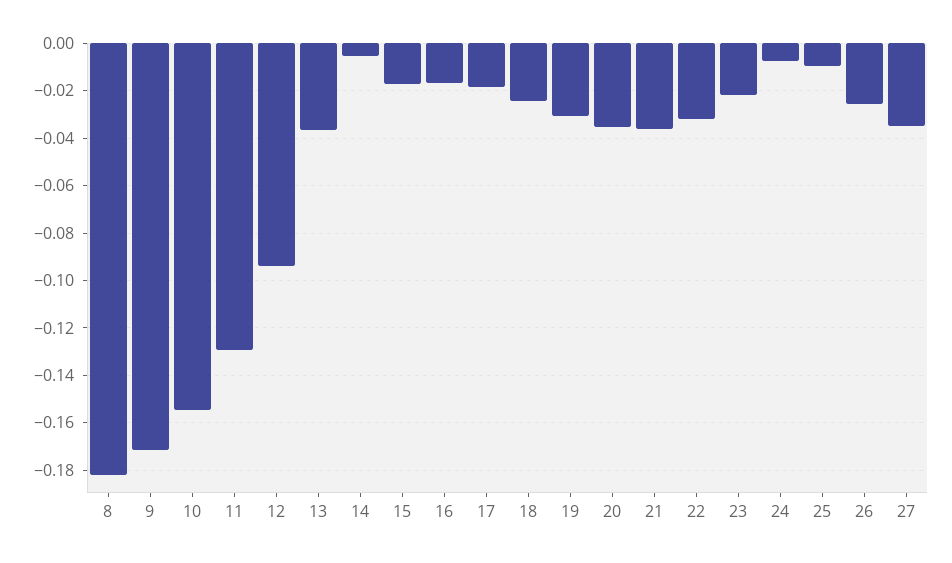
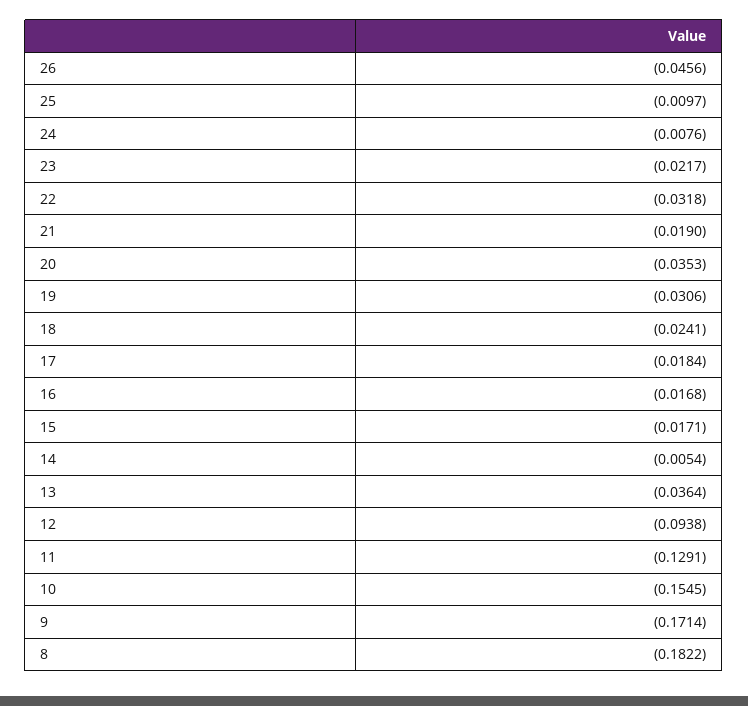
  {
    "8": -0.1822,
    "9": -0.1714,
    "10": -0.1545,
    "11": -0.1291,
    "12": -0.0938,
    "13": -0.0364,
    "14": -0.0054,
    "15": -0.0171,
    "16": -0.0168,
    "17": -0.0184,
    "18": -0.0241,
    "19": -0.0306,
    "20": -0.0353,
-   "21": -0.035,
+   "21": -0.019,
    "22": -0.0318,
    "23": -0.0217,
    "24": -0.0076,
    "25": -0.0097,
-   "26": -0.025,
+   "26": -0.0456
-   "27": -0.035
  }

